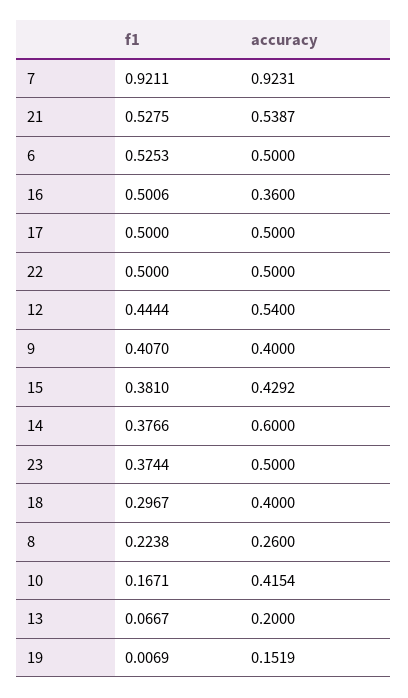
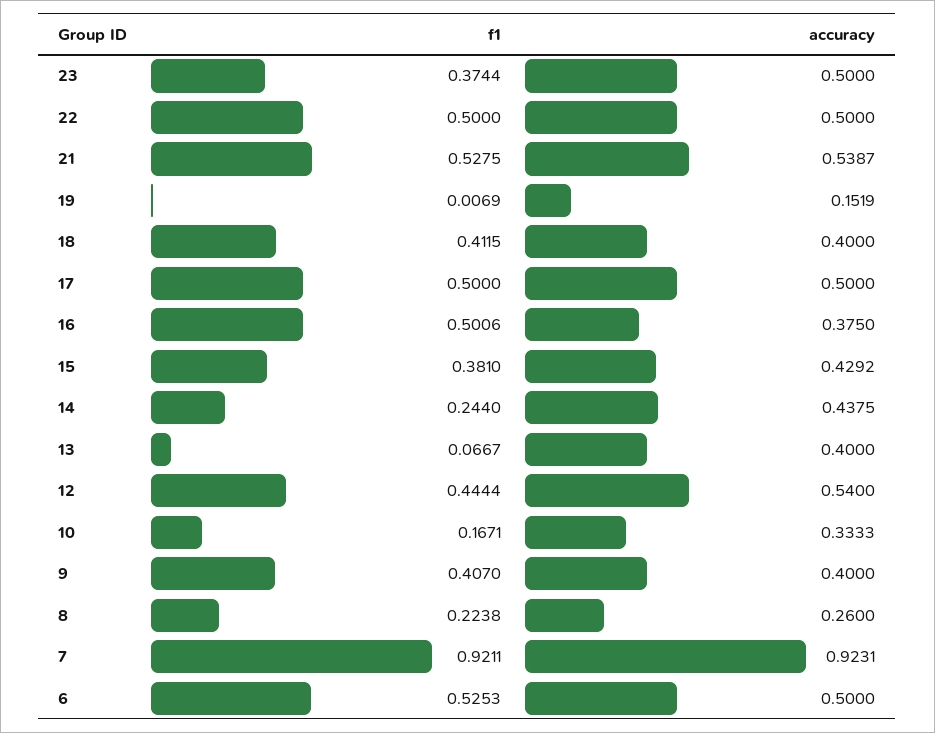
  {
    "f1": {
      "7": 0.9211,
      "21": 0.5275,
      "6": 0.5253,
      "16": 0.5006,
      "17": 0.5,
      "22": 0.5,
      "12": 0.4444,
      "9": 0.407,
      "15": 0.381,
-     "14": 0.3766,
+     "14": 0.244,
      "23": 0.3744,
-     "18": 0.2967,
+     "18": 0.4115,
      "8": 0.2238,
      "10": 0.1671,
      "13": 0.0667,
      "19": 0.0069
    },
    "accuracy": {
      "7": 0.9231,
      "21": 0.5387,
      "6": 0.5,
-     "16": 0.36,
+     "16": 0.375,
      "17": 0.5,
      "22": 0.5,
      "12": 0.54,
      "9": 0.4,
      "15": 0.4292,
-     "14": 0.6,
+     "14": 0.4375,
      "23": 0.5,
      "18": 0.4,
      "8": 0.26,
-     "10": 0.4154,
+     "10": 0.3333,
-     "13": 0.2,
+     "13": 0.4,
      "19": 0.1519
    }
  }

